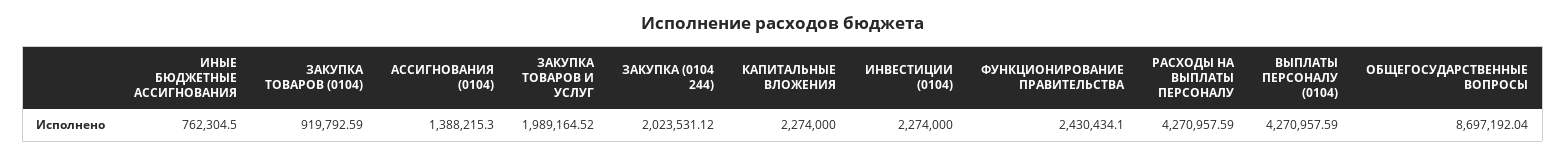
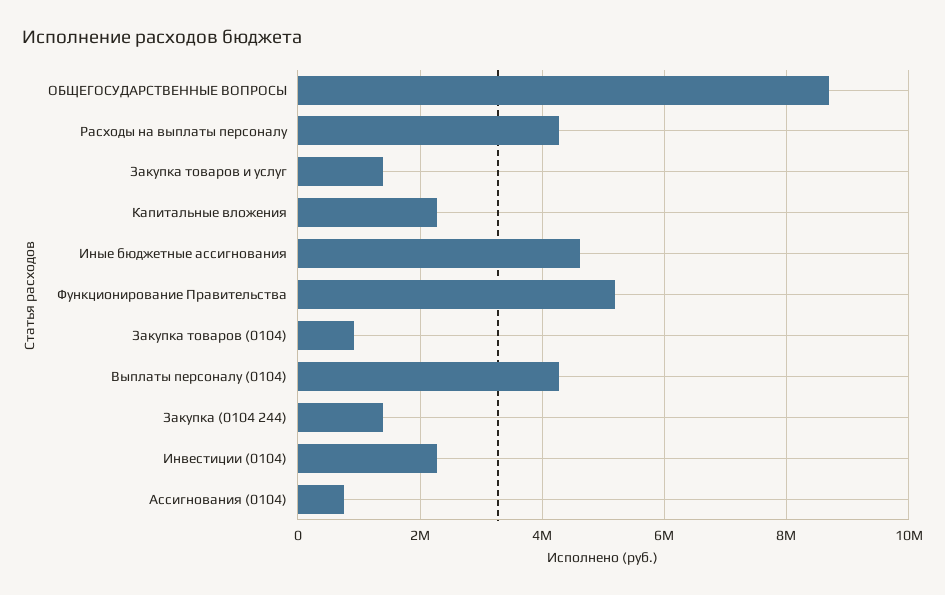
  {
-   "ИНЫЕ БЮДЖЕТНЫЕ АССИГНОВАНИЯ": 762304.5,
+   "ИНЫЕ БЮДЖЕТНЫЕ АССИГНОВАНИЯ": 4600000,
    "ЗАКУПКА ТОВАРОВ (0104)": 919792.59,
-   "АССИГНОВАНИЯ (0104)": 1388215.3,
+   "АССИГНОВАНИЯ (0104)": 800000,
-   "ЗАКУПКА ТОВАРОВ И УСЛУГ": 1989164.52,
+   "ЗАКУПКА ТОВАРОВ И УСЛУГ": 1400000,
-   "ЗАКУПКА (0104 244)": 2023531.12,
+   "ЗАКУПКА (0104 244)": 1400000,
    "КАПИТАЛЬНЫЕ ВЛОЖЕНИЯ": 2274000,
    "ИНВЕСТИЦИИ (0104)": 2274000,
-   "ФУНКЦИОНИРОВАНИЕ ПРАВИТЕЛЬСТВА": 2430434.1,
+   "ФУНКЦИОНИРОВАНИЕ ПРАВИТЕЛЬСТВА": 5200000,
    "РАСХОДЫ НА ВЫПЛАТЫ ПЕРСОНАЛУ": 4270957.59,
    "ВЫПЛАТЫ ПЕРСОНАЛУ (0104)": 4270957.59,
    "ОБЩЕГОСУДАРСТВЕННЫЕ ВОПРОСЫ": 8697192.04
  }

